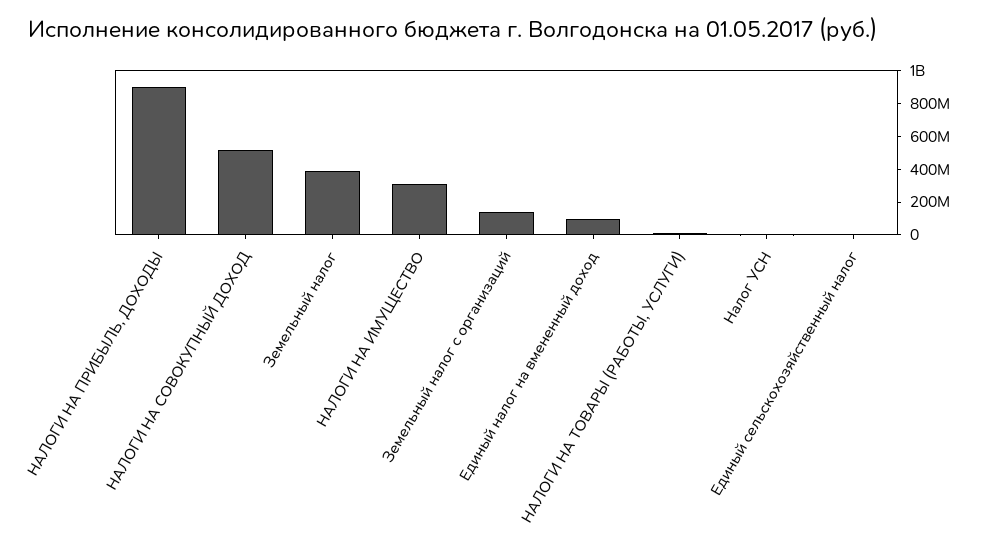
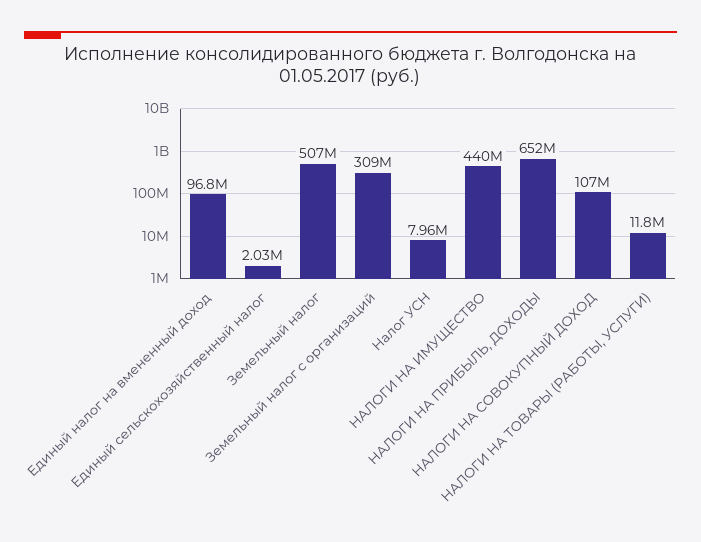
  {
-   "НАЛОГИ НА ПРИБЫЛЬ, ДОХОДЫ": 900000000,
+   "НАЛОГИ НА ПРИБЫЛЬ, ДОХОДЫ": 652000000,
-   "НАЛОГИ НА СОВОКУПНЫЙ ДОХОД": 500000000,
+   "НАЛОГИ НА СОВОКУПНЫЙ ДОХОД": 107000000,
-   "Земельный налог": 400000000,
+   "Земельный налог": 507000000,
-   "НАЛОГИ НА ИМУЩЕСТВО": 300000000,
+   "НАЛОГИ НА ИМУЩЕСТВО": 440000000,
-   "Земельный налог с организаций": 150000000,
+   "Земельный налог с организаций": 309000000,
    "Единый налог на вмененный доход": 96800000,
    "НАЛОГИ НА ТОВАРЫ (РАБОТЫ, УСЛУГИ)": 11800000,
    "Налог УСН": 7960000,
    "Единый сельскохозяйственный налог": 2030000
  }

